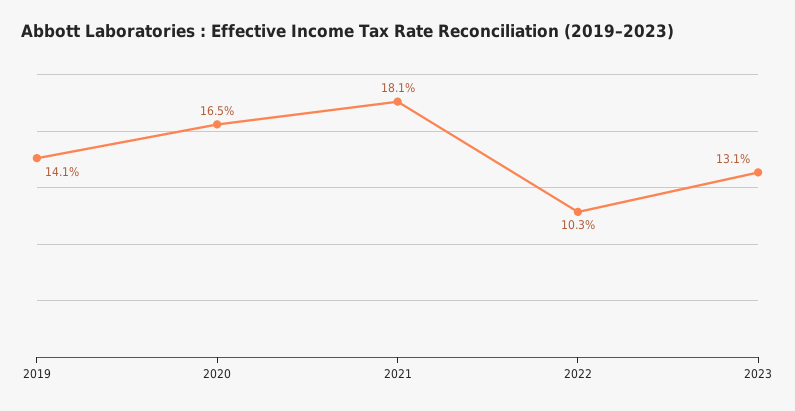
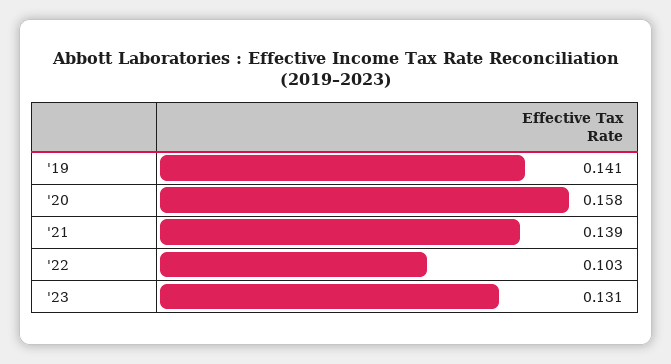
  {
    "2019": 0.141,
-   "2020": 0.165,
+   "2020": 0.158,
-   "2021": 0.181,
+   "2021": 0.139,
    "2022": 0.103,
    "2023": 0.131
  }

